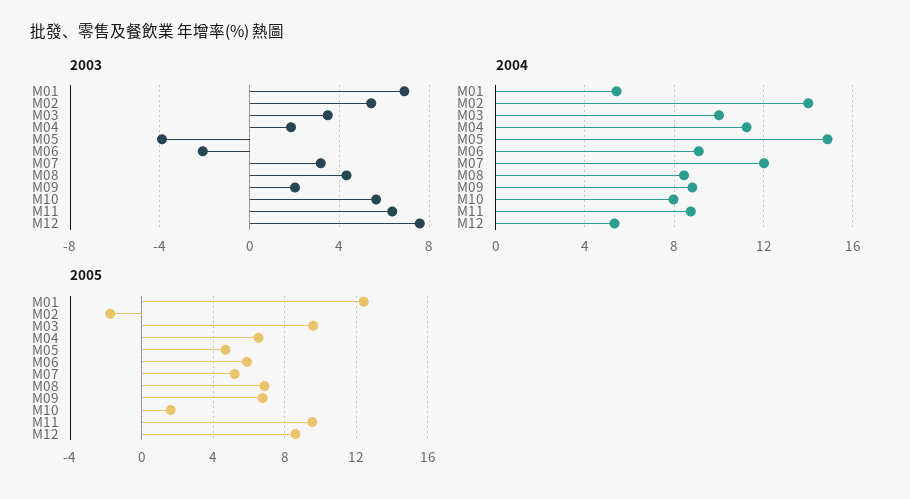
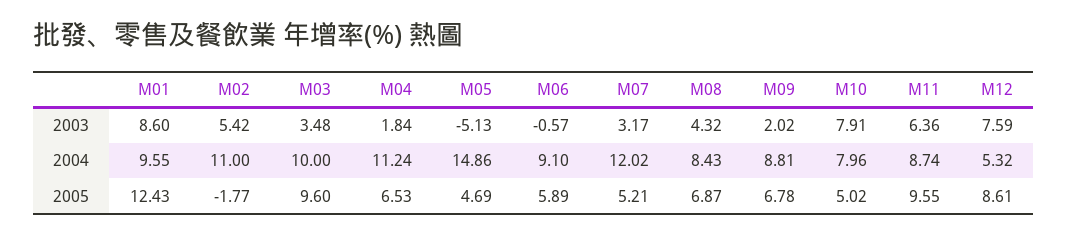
  {
    "2003": {
-     "M01": 7,
+     "M01": 8.6,
      "M02": 5.42,
      "M03": 3.48,
      "M04": 1.84,
-     "M05": -4,
+     "M05": -5.13,
-     "M06": -2,
+     "M06": -0.57,
      "M07": 3.17,
      "M08": 4.32,
      "M09": 2.02,
-     "M10": 5.5,
+     "M10": 7.91,
      "M11": 6.36,
      "M12": 7.59
    },
    "2004": {
-     "M01": 5.5,
+     "M01": 9.55,
-     "M02": 14,
+     "M02": 11,
      "M03": 10,
      "M04": 11.24,
      "M05": 14.86,
      "M06": 9.1,
      "M07": 12.02,
      "M08": 8.43,
      "M09": 8.81,
      "M10": 7.96,
      "M11": 8.74,
      "M12": 5.32
    },
    "2005": {
      "M01": 12.43,
      "M02": -1.77,
      "M03": 9.6,
      "M04": 6.53,
      "M05": 4.69,
      "M06": 5.89,
      "M07": 5.21,
      "M08": 6.87,
      "M09": 6.78,
-     "M10": 1.5,
+     "M10": 5.02,
      "M11": 9.55,
      "M12": 8.61
    }
  }

